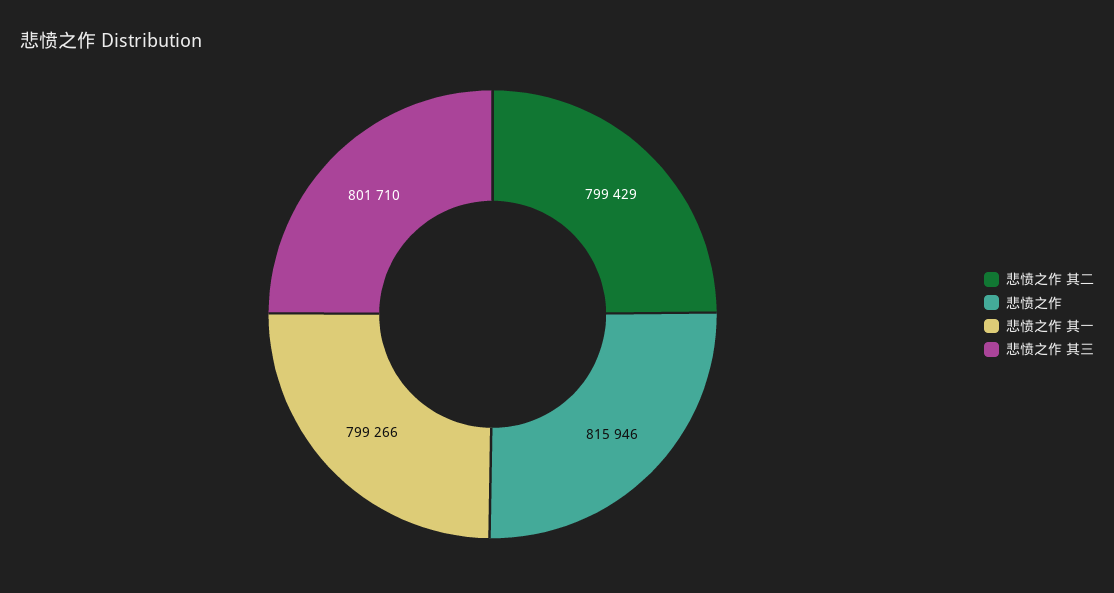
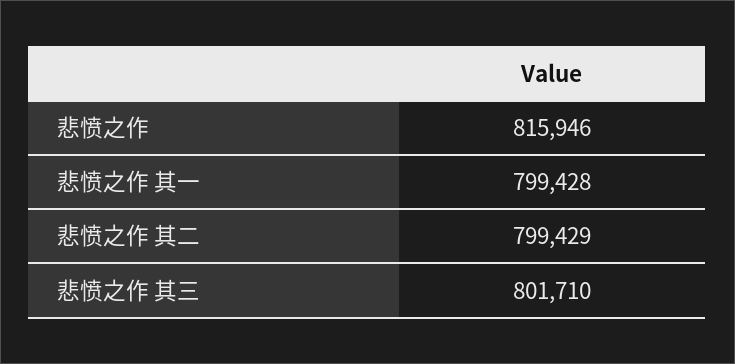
  {
    "悲愤之作 其二": 799429,
    "悲愤之作": 815946,
-   "悲愤之作 其一": 799266,
+   "悲愤之作 其一": 799428,
    "悲愤之作 其三": 801710
  }

